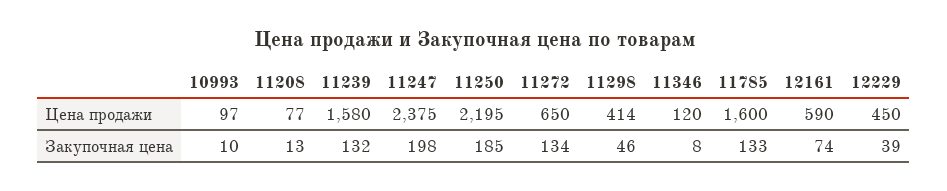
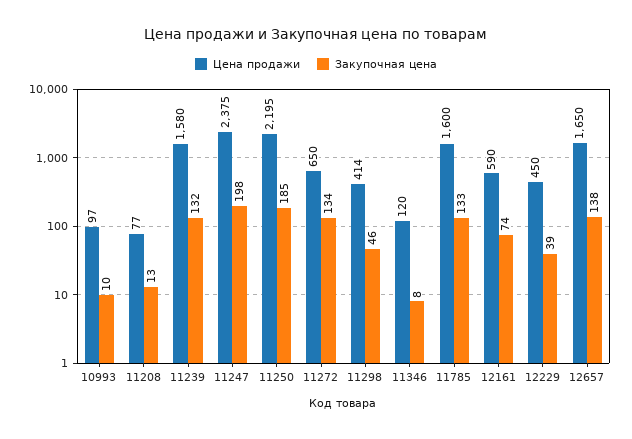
  {
    "Цена продажи": {
      "10993": 97,
      "11208": 77,
      "11239": 1580,
      "11247": 2375,
      "11250": 2195,
      "11272": 650,
      "11298": 414,
      "11346": 120,
      "11785": 1600,
      "12161": 590,
-     "12229": 450
+     "12229": 450,
+     "12657": 1650
    },
    "Закупочная цена": {
      "10993": 10,
      "11208": 13,
      "11239": 132,
      "11247": 198,
      "11250": 185,
      "11272": 134,
      "11298": 46,
      "11346": 8,
      "11785": 133,
      "12161": 74,
-     "12229": 39
+     "12229": 39,
+     "12657": 138
    }
  }

